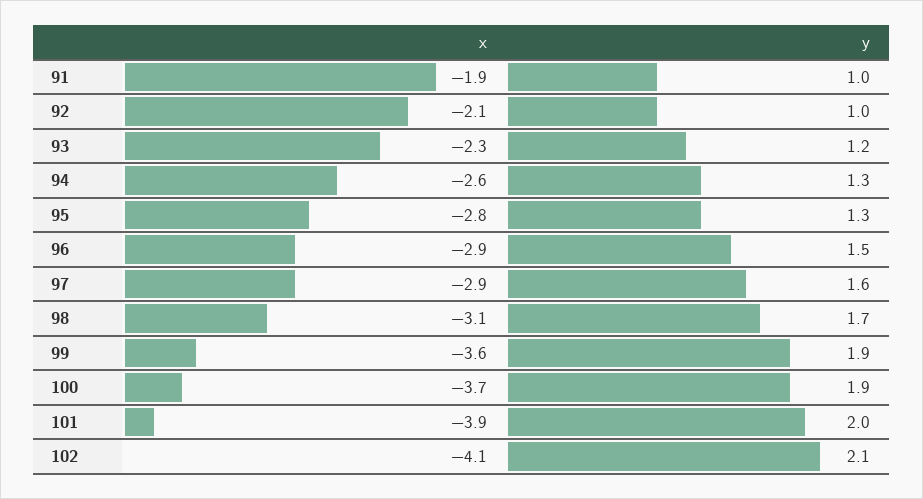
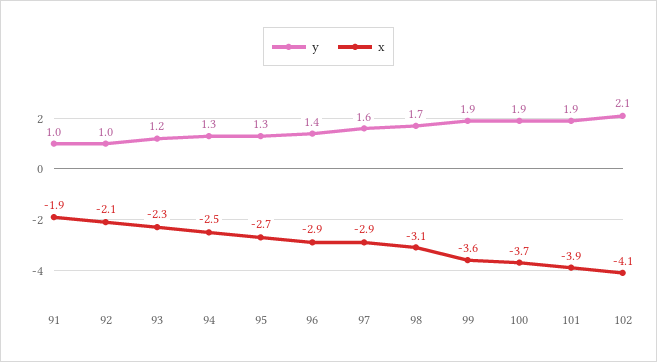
  {
    "x": {
      "91": -1.9,
      "92": -2.1,
      "93": -2.3,
-     "94": -2.6,
+     "94": -2.5,
-     "95": -2.8,
+     "95": -2.7,
      "96": -2.9,
      "97": -2.9,
      "98": -3.1,
      "99": -3.6,
      "100": -3.7,
      "101": -3.9,
      "102": -4.1
    },
    "y": {
      "91": 1,
      "92": 1,
      "93": 1.2,
      "94": 1.3,
      "95": 1.3,
-     "96": 1.5,
+     "96": 1.4,
      "97": 1.6,
      "98": 1.7,
      "99": 1.9,
      "100": 1.9,
-     "101": 2,
+     "101": 1.9,
      "102": 2.1
    }
  }

